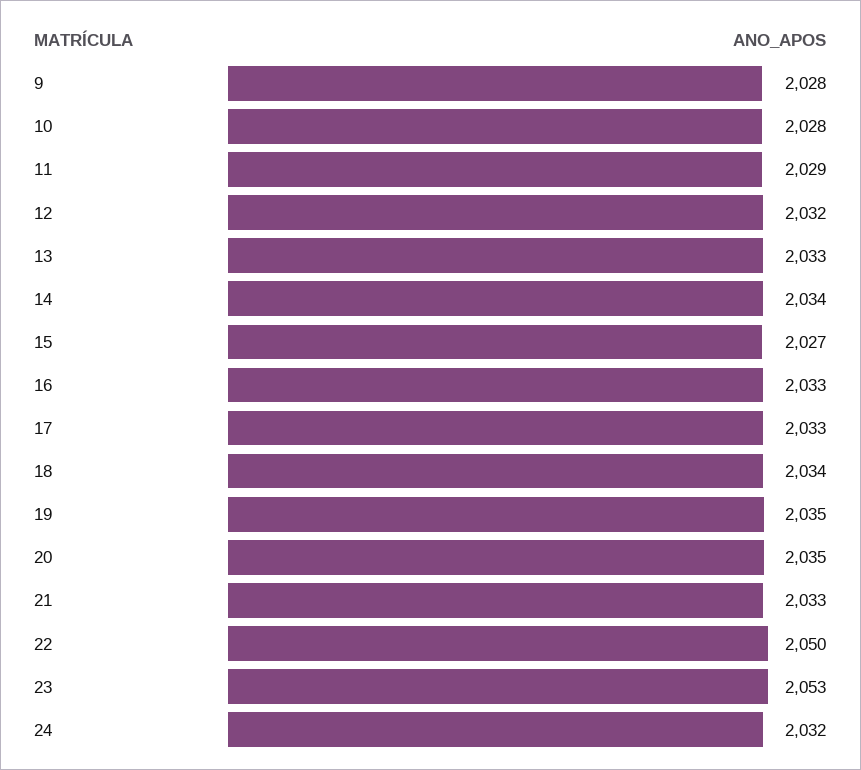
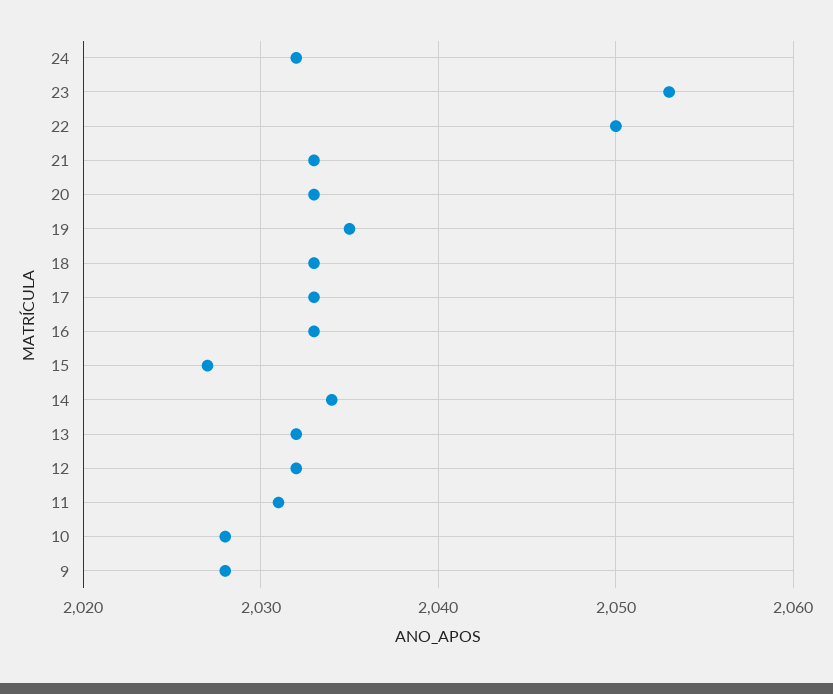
  {
    "9": 2028,
    "10": 2028,
-   "11": 2029,
+   "11": 2031,
    "12": 2032,
-   "13": 2033,
+   "13": 2032,
    "14": 2034,
    "15": 2027,
    "16": 2033,
    "17": 2033,
-   "18": 2034,
+   "18": 2033,
    "19": 2035,
-   "20": 2035,
+   "20": 2033,
    "21": 2033,
    "22": 2050,
    "23": 2053,
    "24": 2032
  }

